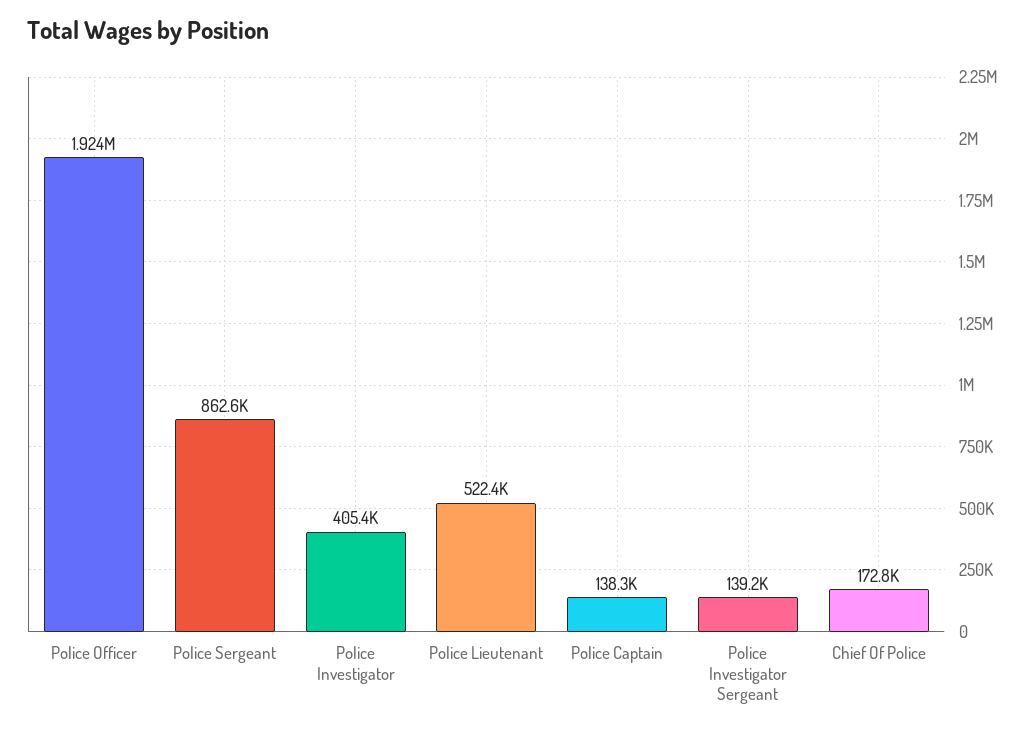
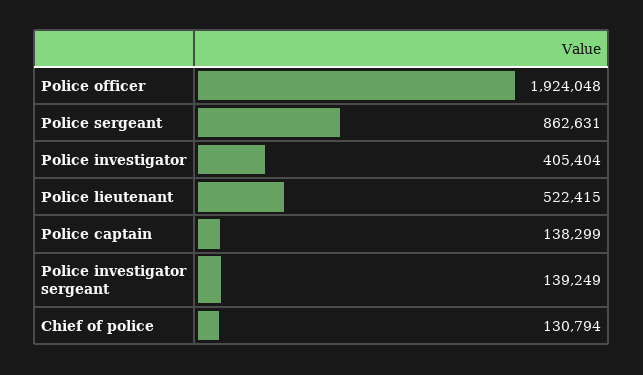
  {
    "Police Officer": 1924048,
    "Police Sergeant": 862631,
    "Police Investigator": 405404,
    "Police Lieutenant": 522415,
    "Police Captain": 138299,
    "Police Investigator Sergeant": 139249,
-   "Chief Of Police": 172800
+   "Chief Of Police": 130794
  }

